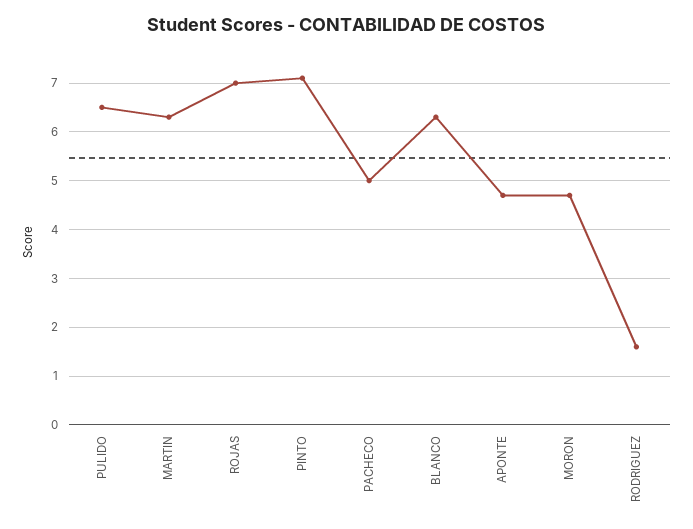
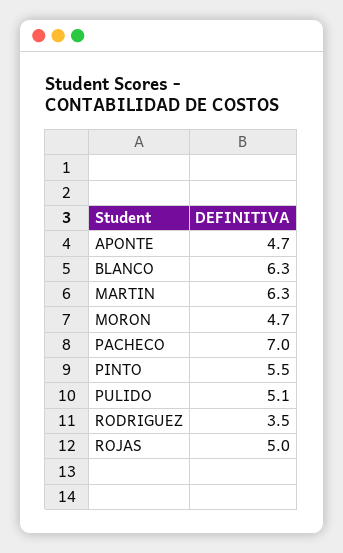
  {
-   "PULIDO": 6.5,
+   "PULIDO": 5.1,
    "MARTIN": 6.3,
-   "ROJAS": 7,
+   "ROJAS": 5,
-   "PINTO": 7,
+   "PINTO": 5.5,
-   "PACHECO": 5,
+   "PACHECO": 7,
    "BLANCO": 6.3,
    "APONTE": 4.7,
    "MORON": 4.7,
-   "RODRIGUEZ": 1.5
+   "RODRIGUEZ": 3.5
  }

